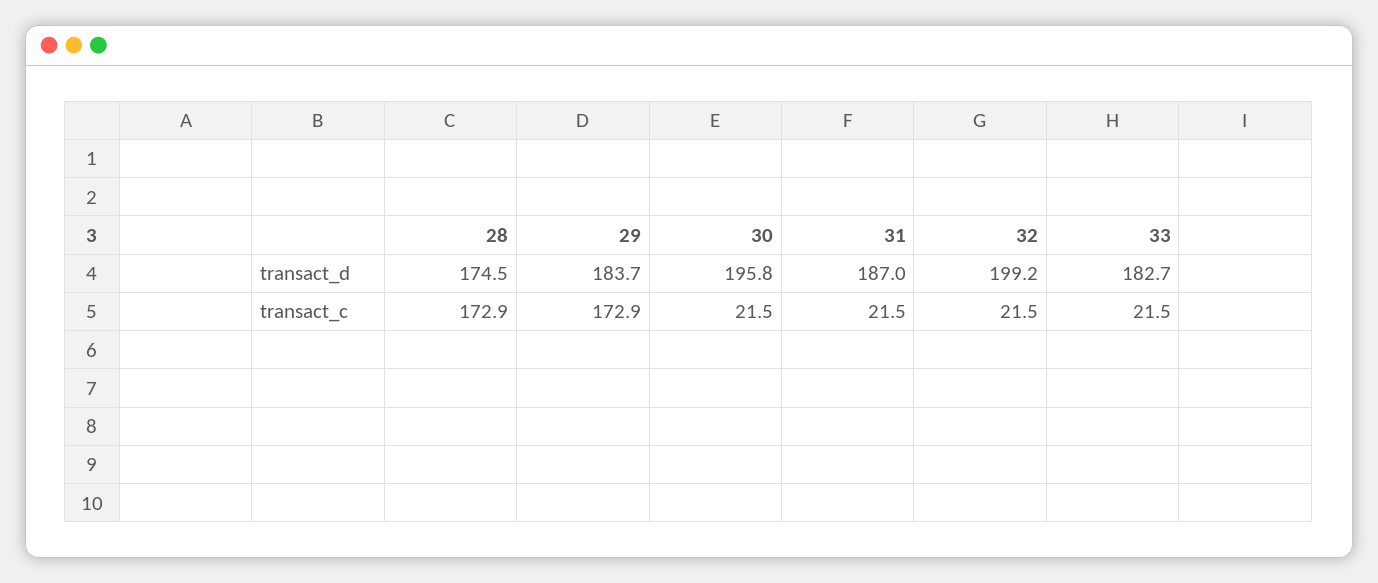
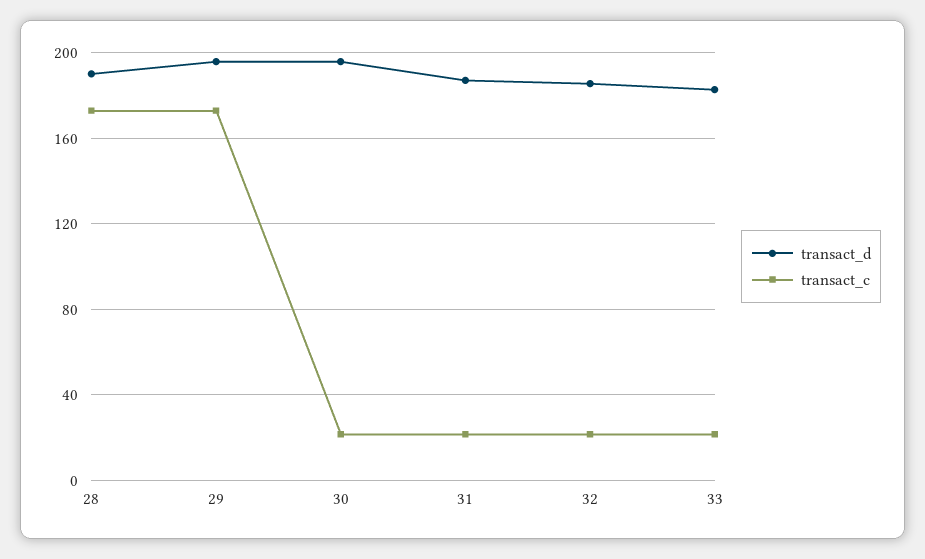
  {
    "transact_d": {
-     "28": 174.5,
+     "28": 190,
-     "29": 183.7,
+     "29": 195,
      "30": 195.8,
      "31": 187,
-     "32": 199.2,
+     "32": 185,
      "33": 182.7
    },
    "transact_c": {
      "28": 172.9,
      "29": 172.9,
      "30": 21.5,
      "31": 21.5,
      "32": 21.5,
      "33": 21.5
    }
  }

